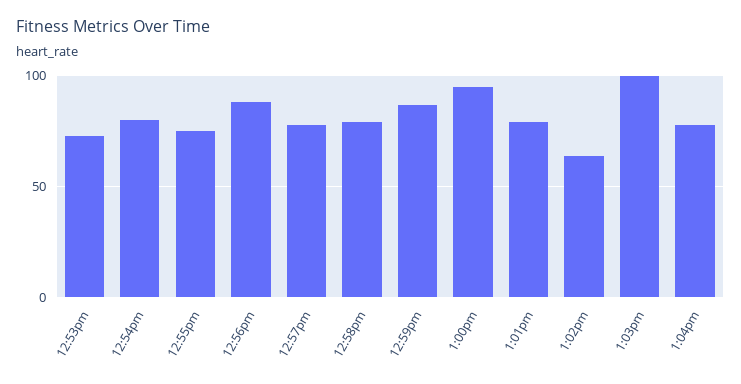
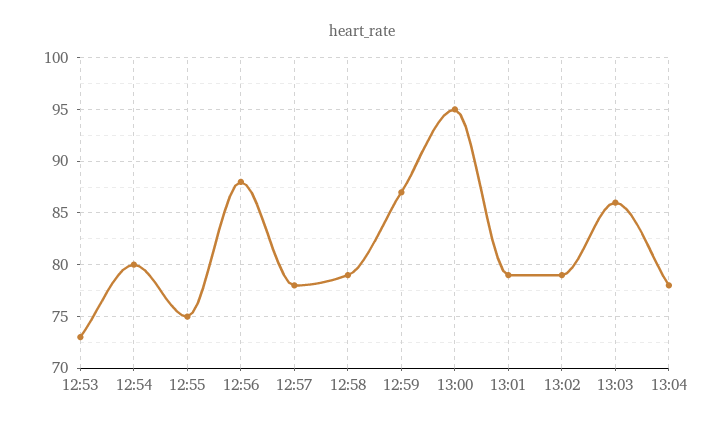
  {
    "12:53pm": 73,
    "12:54pm": 80,
    "12:55pm": 75,
    "12:56pm": 88,
    "12:57pm": 78,
    "12:58pm": 79,
    "12:59pm": 87,
    "1:00pm": 95,
    "1:01pm": 79,
-   "1:02pm": 65,
+   "1:02pm": 79,
-   "1:03pm": 100,
+   "1:03pm": 86,
    "1:04pm": 78
  }

